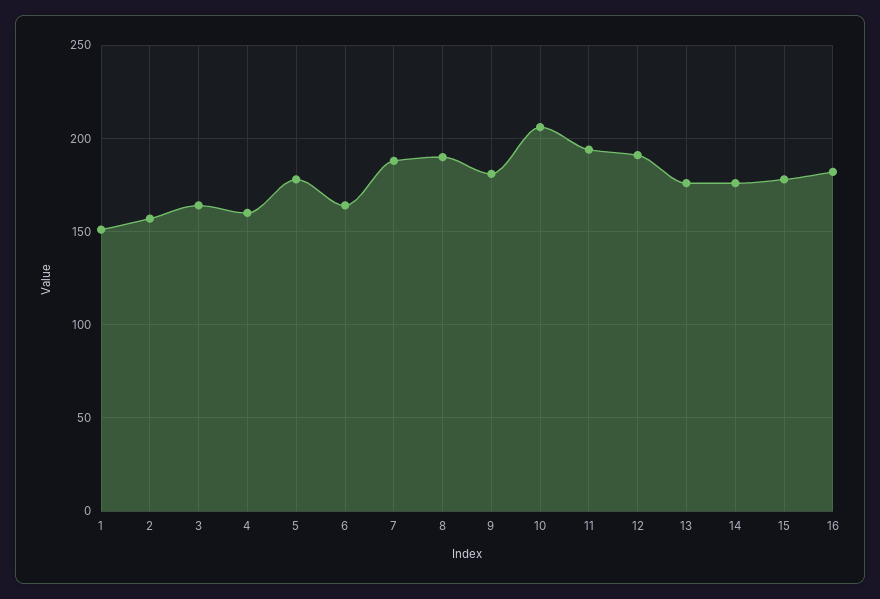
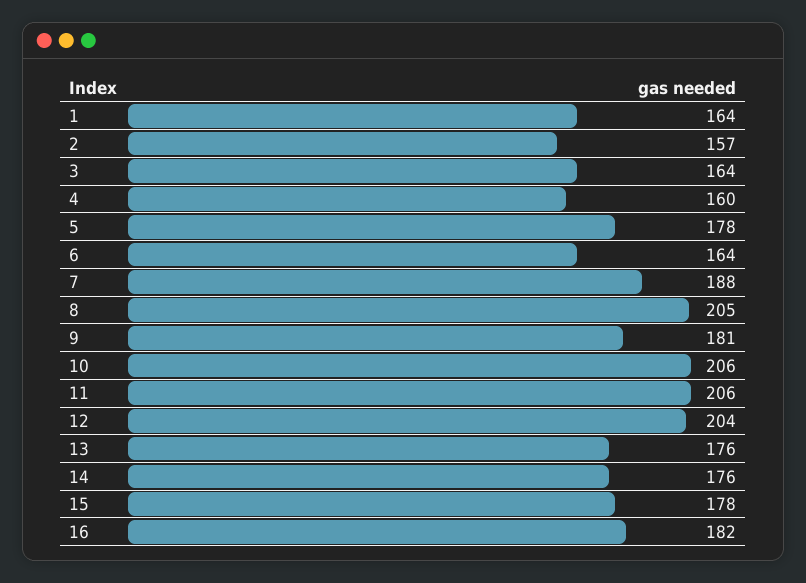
  {
-   "1": 150,
+   "1": 164,
    "2": 157,
    "3": 164,
    "4": 160,
    "5": 178,
    "6": 164,
    "7": 188,
-   "8": 190,
+   "8": 205,
    "9": 181,
    "10": 206,
-   "11": 195,
+   "11": 206,
-   "12": 190,
+   "12": 204,
    "13": 176,
    "14": 176,
    "15": 178,
    "16": 182
  }

